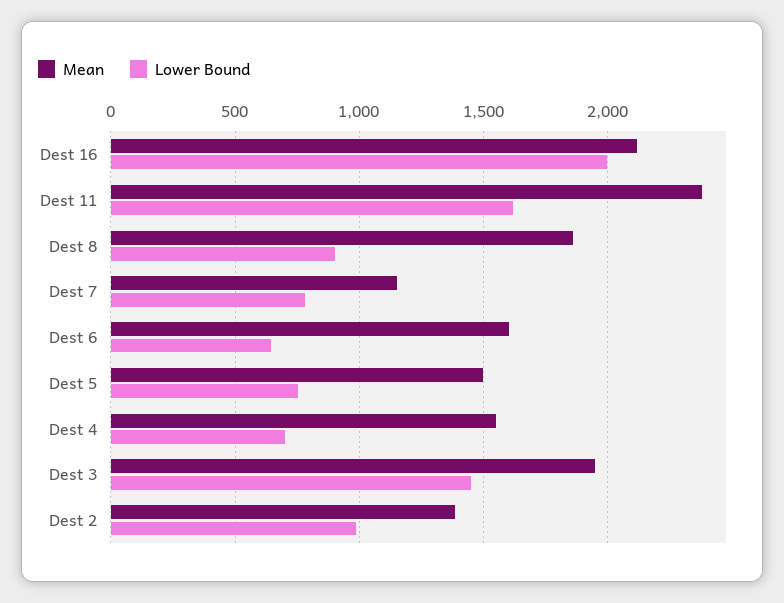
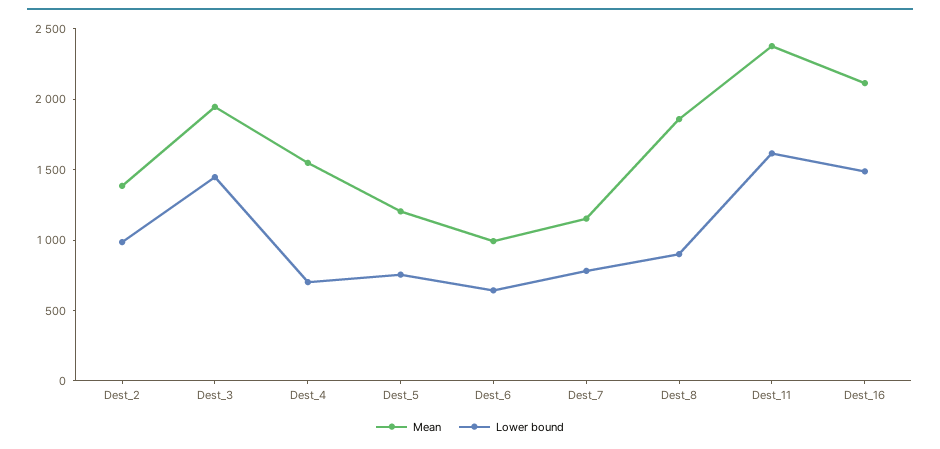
  {
    "Mean": {
      "Dest 16": 2100,
      "Dest 11": 2400,
      "Dest 8": 1850,
      "Dest 7": 1150,
-     "Dest 6": 1600,
+     "Dest 6": 1000,
-     "Dest 5": 1500,
+     "Dest 5": 1200,
      "Dest 4": 1550,
      "Dest 3": 1950,
      "Dest 2": 1400
    },
    "Lower Bound": {
-     "Dest 16": 2000,
+     "Dest 16": 1500,
      "Dest 11": 1600,
      "Dest 8": 900,
      "Dest 7": 800,
      "Dest 6": 650,
      "Dest 5": 750,
      "Dest 4": 700,
      "Dest 3": 1450,
      "Dest 2": 1000
    }
  }

